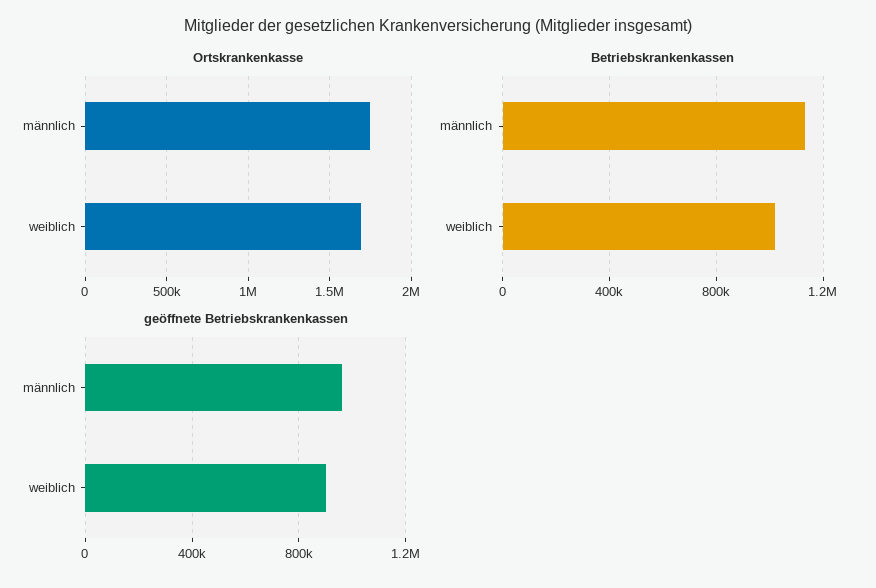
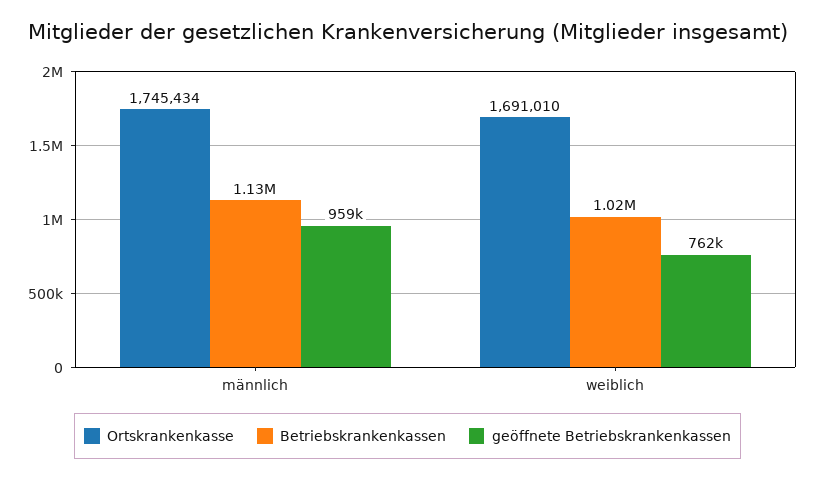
  {
    "Ortskrankenkasse": {
      "männlich": 1745434,
      "weiblich": 1691010
    },
    "Betriebskrankenkassen": {
      "männlich": 1130000,
      "weiblich": 1020000
    },
    "geöffnete Betriebskrankenkassen": {
      "männlich": 959000,
-     "weiblich": 900000
+     "weiblich": 762000
    }
  }

